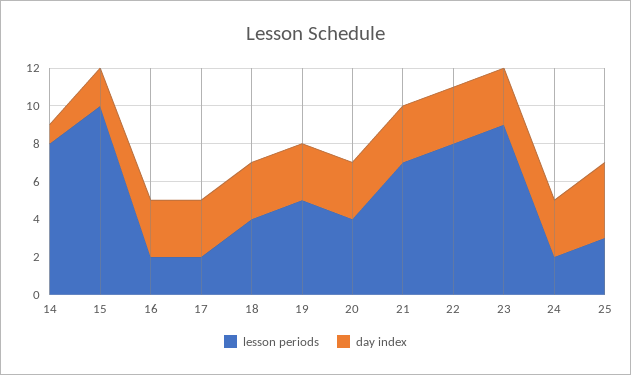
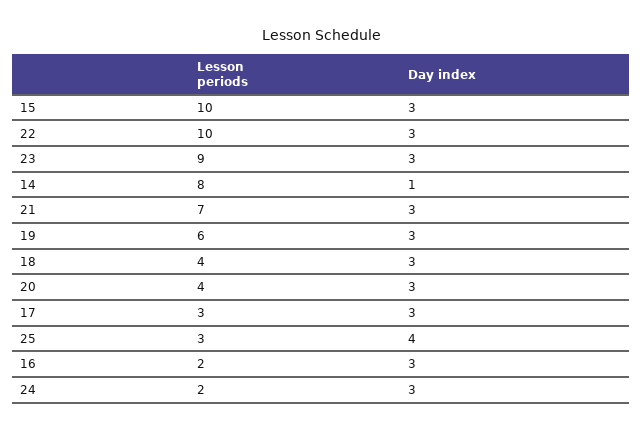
  {
    "lesson periods": {
      "14": 8,
      "15": 10,
      "16": 2,
-     "17": 2,
+     "17": 3,
      "18": 4,
-     "19": 5,
+     "19": 6,
      "20": 4,
      "21": 7,
-     "22": 8,
+     "22": 10,
      "23": 9,
      "24": 2,
      "25": 3
    },
    "day index": {
      "14": 1,
-     "15": 2,
+     "15": 3,
      "16": 3,
      "17": 3,
      "18": 3,
      "19": 3,
      "20": 3,
      "21": 3,
      "22": 3,
      "23": 3,
      "24": 3,
      "25": 4
    }
  }

